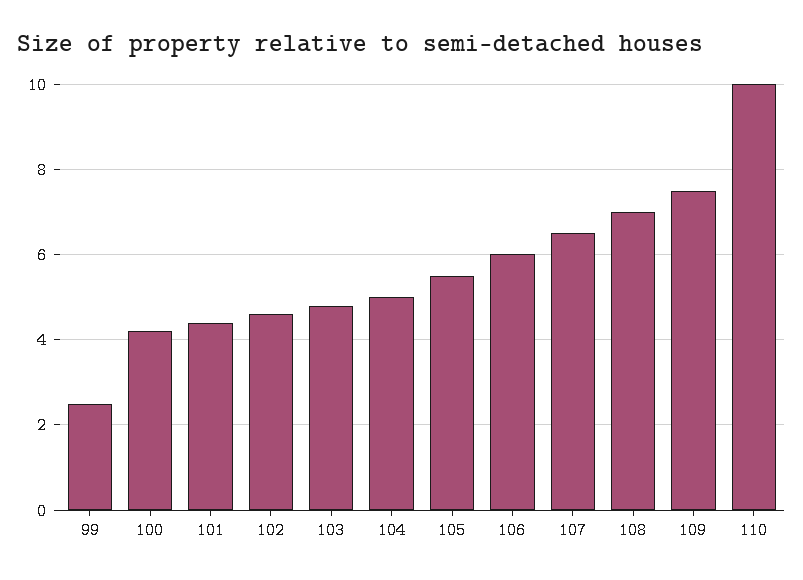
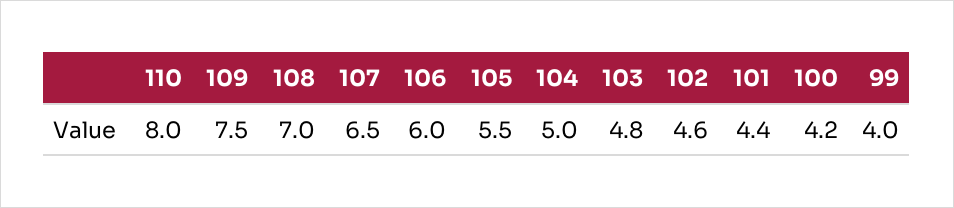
  {
-   "99": 2.5,
+   "99": 4,
    "100": 4.2,
    "101": 4.4,
    "102": 4.6,
    "103": 4.8,
    "104": 5,
    "105": 5.5,
    "106": 6,
    "107": 6.5,
    "108": 7,
    "109": 7.5,
-   "110": 10
+   "110": 8
  }

